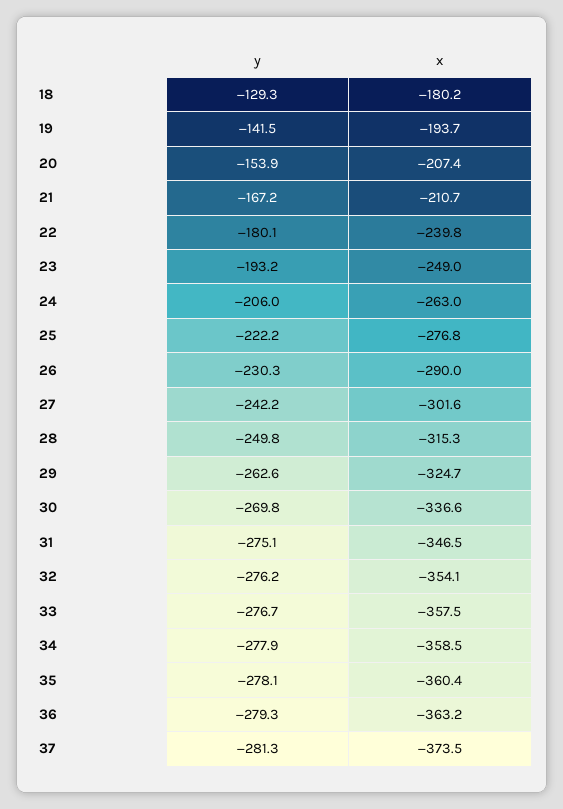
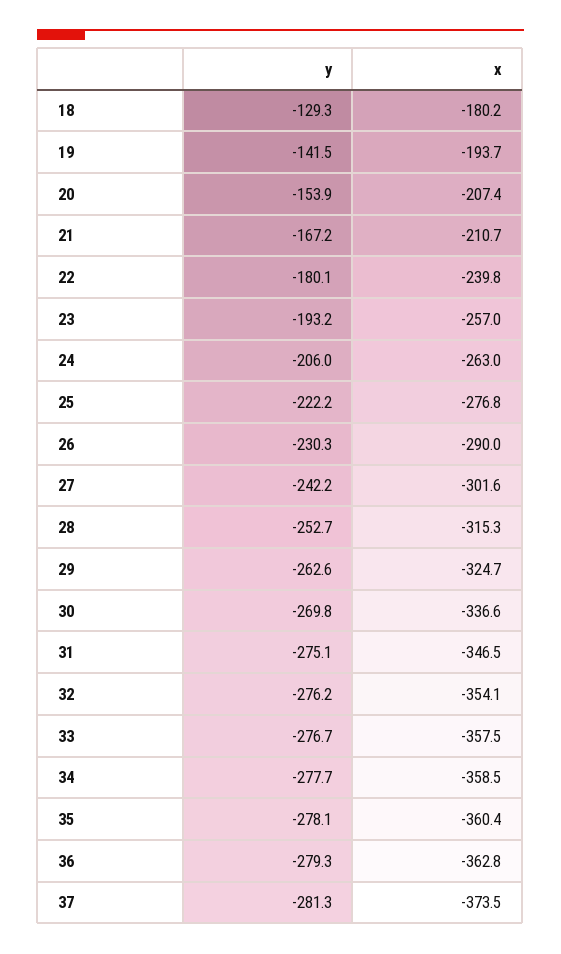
  {
    "y": {
      "18": -129.3,
      "19": -141.5,
      "20": -153.9,
      "21": -167.2,
      "22": -180.1,
      "23": -193.2,
      "24": -206,
      "25": -222.2,
      "26": -230.3,
      "27": -242.2,
-     "28": -249.8,
+     "28": -252.7,
      "29": -262.6,
      "30": -269.8,
      "31": -275.1,
      "32": -276.2,
      "33": -276.7,
-     "34": -277.9,
+     "34": -277.7,
      "35": -278.1,
      "36": -279.3,
      "37": -281.3
    },
    "x": {
      "18": -180.2,
      "19": -193.7,
      "20": -207.4,
      "21": -210.7,
      "22": -239.8,
-     "23": -249,
+     "23": -257,
      "24": -263,
      "25": -276.8,
      "26": -290,
      "27": -301.6,
      "28": -315.3,
      "29": -324.7,
      "30": -336.6,
      "31": -346.5,
      "32": -354.1,
      "33": -357.5,
      "34": -358.5,
      "35": -360.4,
-     "36": -363.2,
+     "36": -362.8,
      "37": -373.5
    }
  }

